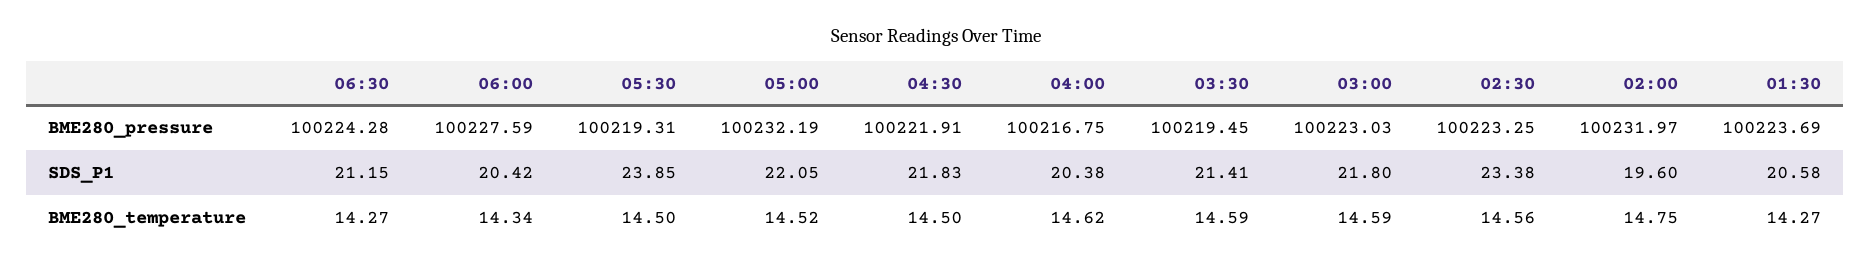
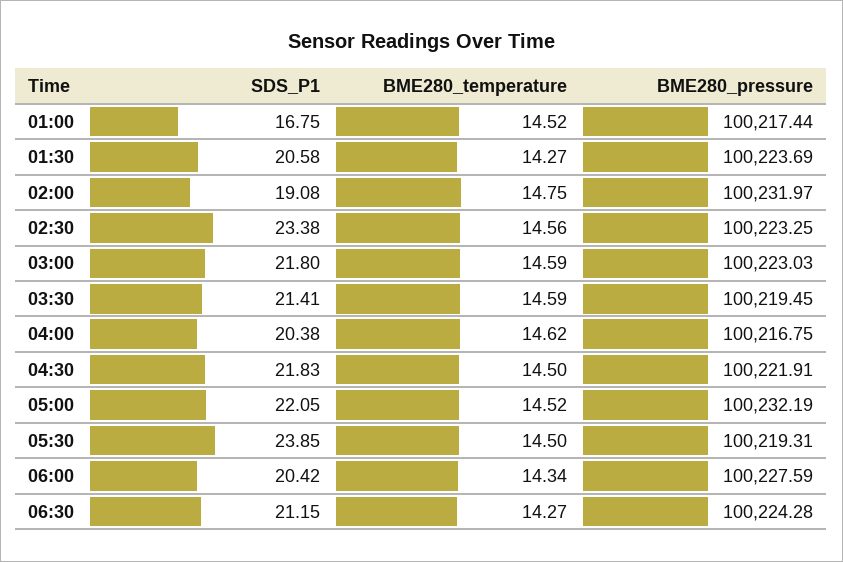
  {
    "06:30": {
      "BME280_pressure": 100224.28,
      "SDS_P1": 21.15,
      "BME280_temperature": 14.27
    },
    "06:00": {
      "BME280_pressure": 100227.59,
      "SDS_P1": 20.42,
      "BME280_temperature": 14.34
    },
    "05:30": {
      "BME280_pressure": 100219.31,
      "SDS_P1": 23.85,
      "BME280_temperature": 14.5
    },
    "05:00": {
      "BME280_pressure": 100232.19,
      "SDS_P1": 22.05,
      "BME280_temperature": 14.52
    },
    "04:30": {
      "BME280_pressure": 100221.91,
      "SDS_P1": 21.83,
      "BME280_temperature": 14.5
    },
    "04:00": {
      "BME280_pressure": 100216.75,
      "SDS_P1": 20.38,
      "BME280_temperature": 14.62
    },
    "03:30": {
      "BME280_pressure": 100219.45,
      "SDS_P1": 21.41,
      "BME280_temperature": 14.59
    },
    "03:00": {
      "BME280_pressure": 100223.03,
      "SDS_P1": 21.8,
      "BME280_temperature": 14.59
    },
    "02:30": {
      "BME280_pressure": 100223.25,
      "SDS_P1": 23.38,
      "BME280_temperature": 14.56
    },
    "02:00": {
      "BME280_pressure": 100231.97,
-     "SDS_P1": 19.6,
+     "SDS_P1": 19.08,
      "BME280_temperature": 14.75
    },
    "01:30": {
      "BME280_pressure": 100223.69,
      "SDS_P1": 20.58,
      "BME280_temperature": 14.27
-   }
+   },
+   "01:00": {
+     "SDS_P1": 16.75,
+     "BME280_temperature": 14.52,
+     "BME280_pressure": 100217.44
+   }
  }

